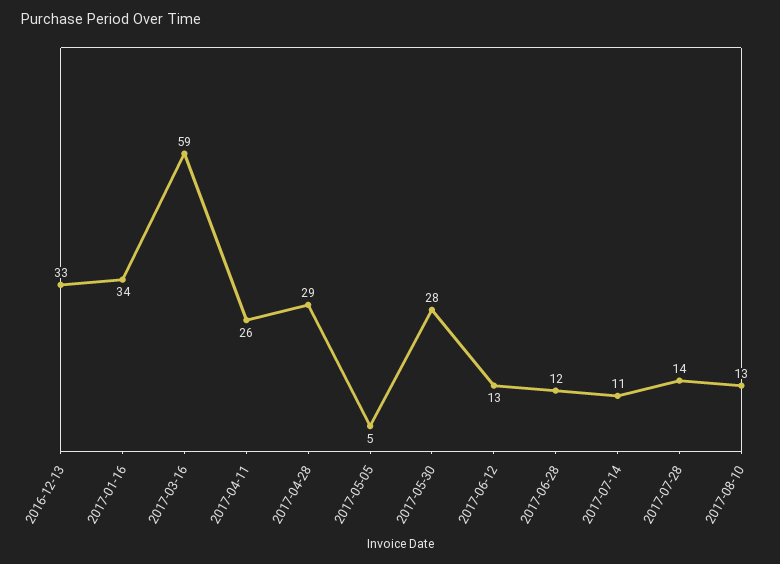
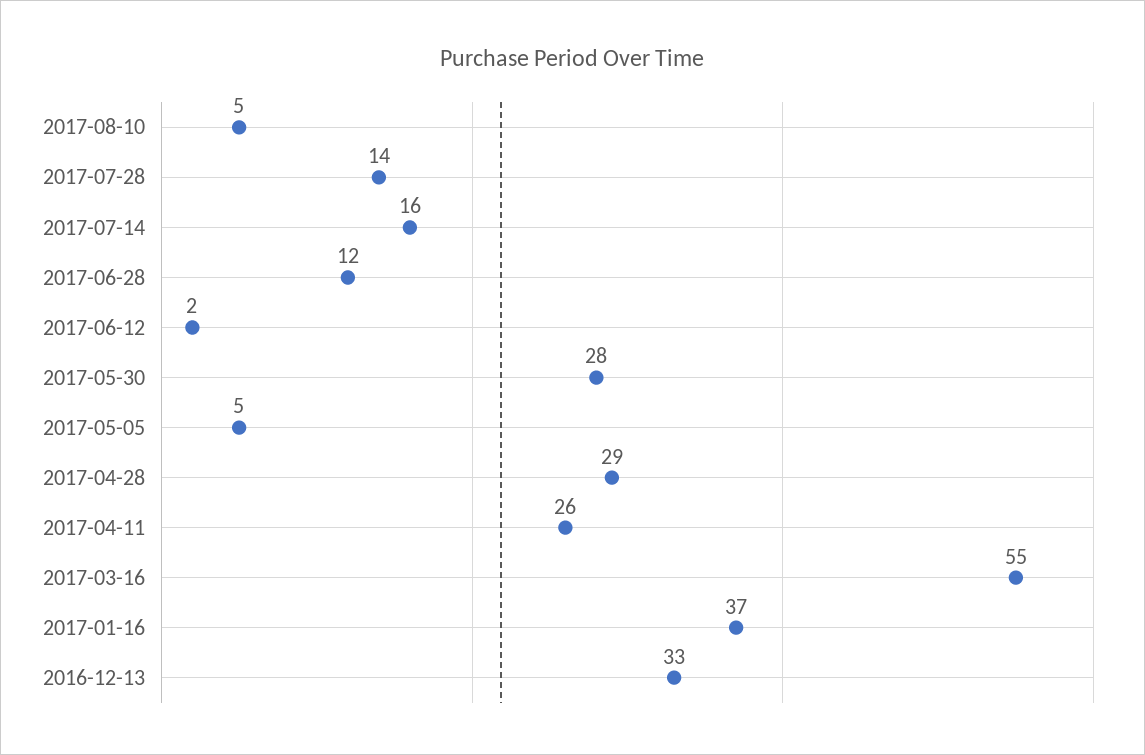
  {
    "2016-12-13": 33,
-   "2017-01-16": 34,
+   "2017-01-16": 37,
-   "2017-03-16": 59,
+   "2017-03-16": 55,
    "2017-04-11": 26,
    "2017-04-28": 29,
    "2017-05-05": 5,
    "2017-05-30": 28,
-   "2017-06-12": 13,
+   "2017-06-12": 2,
    "2017-06-28": 12,
-   "2017-07-14": 11,
+   "2017-07-14": 16,
    "2017-07-28": 14,
-   "2017-08-10": 13
+   "2017-08-10": 5
  }

